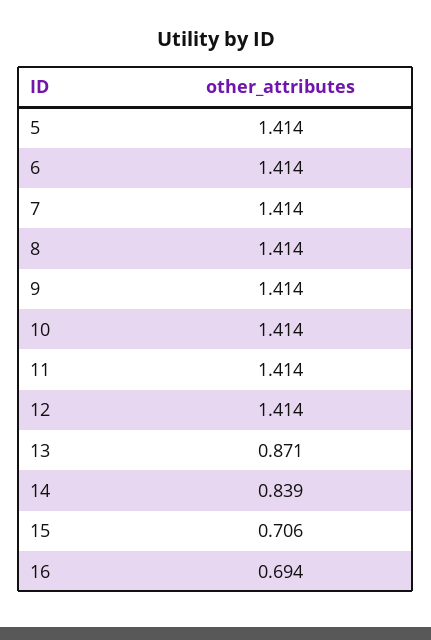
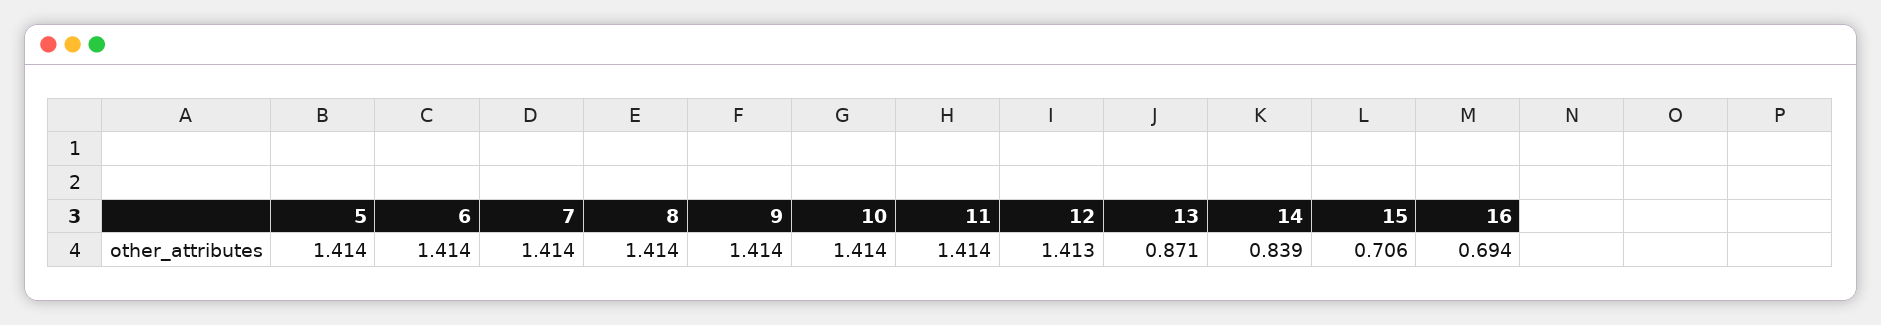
  {
    "5": 1.414,
    "6": 1.414,
    "7": 1.414,
    "8": 1.414,
    "9": 1.414,
    "10": 1.414,
    "11": 1.414,
-   "12": 1.414,
+   "12": 1.413,
    "13": 0.871,
    "14": 0.839,
    "15": 0.706,
    "16": 0.694
  }

